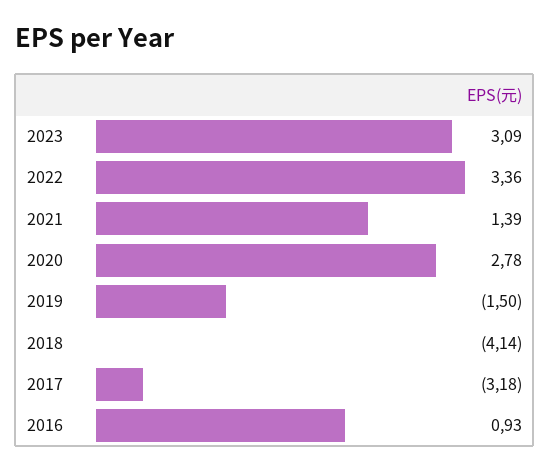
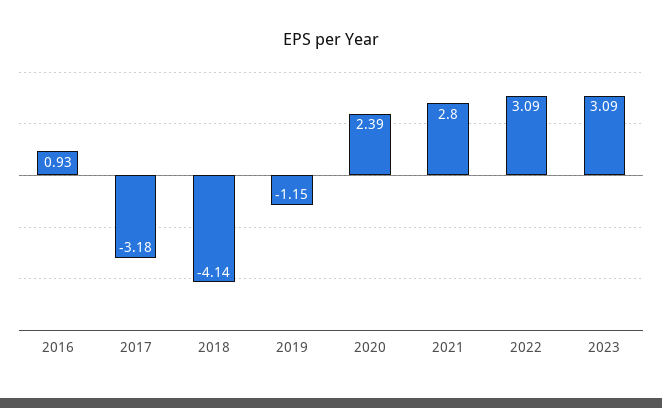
  {
    "2023": 3.09,
-   "2022": 3.36,
+   "2022": 3.09,
-   "2021": 1.39,
+   "2021": 2.8,
-   "2020": 2.78,
+   "2020": 2.39,
-   "2019": -1.5,
+   "2019": -1.15,
    "2018": -4.14,
    "2017": -3.18,
    "2016": 0.93
  }

